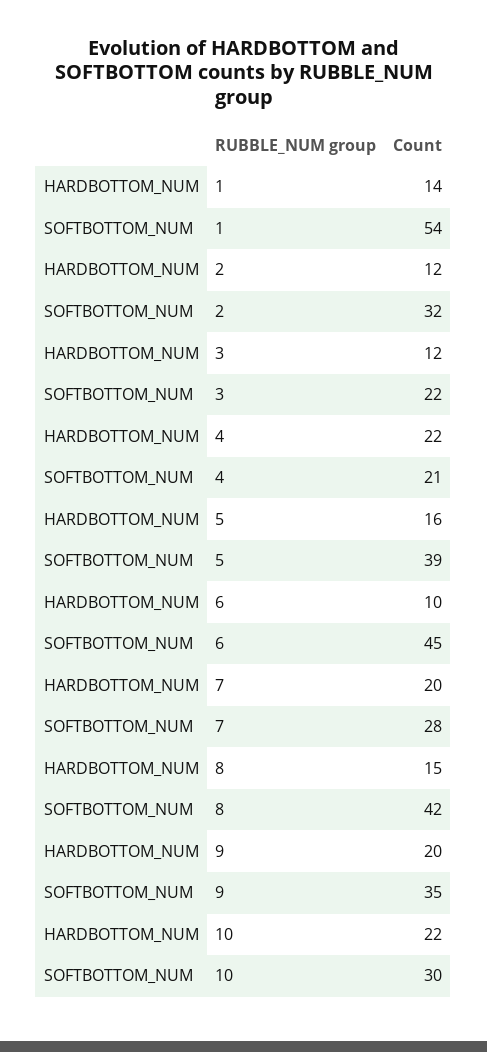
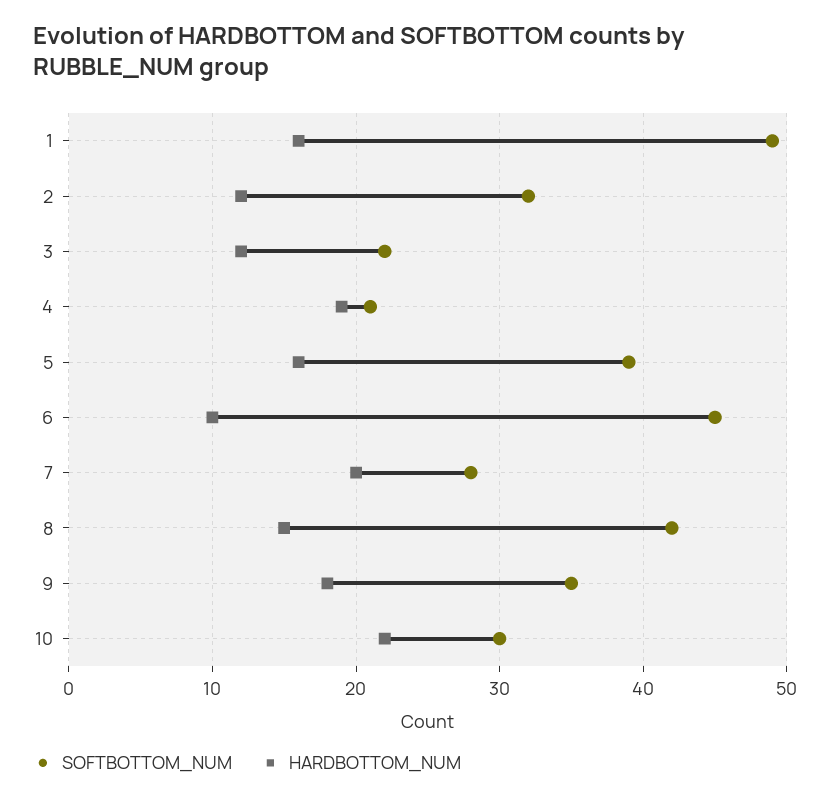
  {
    "HARDBOTTOM_NUM": {
-     "1": 14,
+     "1": 16,
      "2": 12,
      "3": 12,
-     "4": 22,
+     "4": 19,
      "5": 16,
      "6": 10,
      "7": 20,
      "8": 15,
-     "9": 20,
+     "9": 18,
      "10": 22
    },
    "SOFTBOTTOM_NUM": {
-     "1": 54,
+     "1": 49,
      "2": 32,
      "3": 22,
      "4": 21,
      "5": 39,
      "6": 45,
      "7": 28,
      "8": 42,
      "9": 35,
      "10": 30
    }
  }

